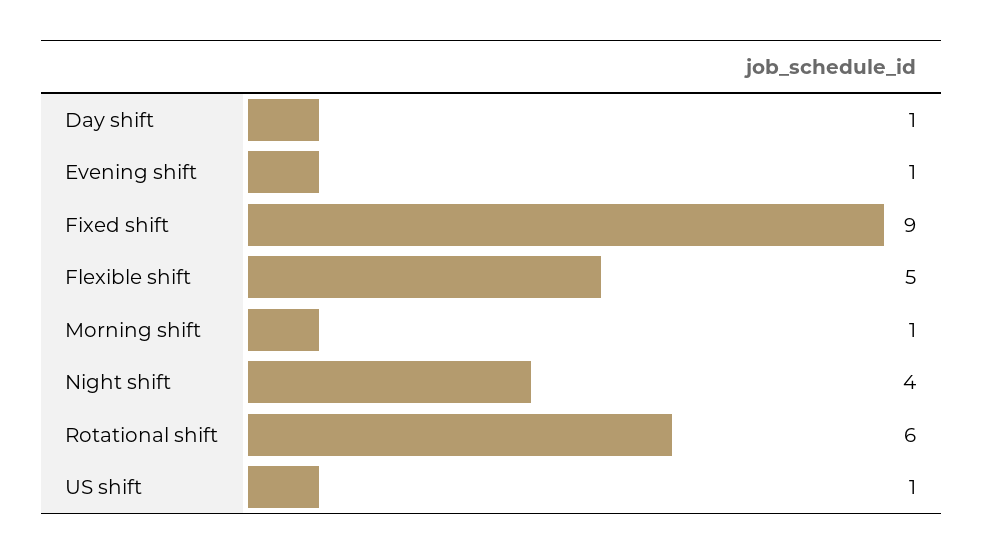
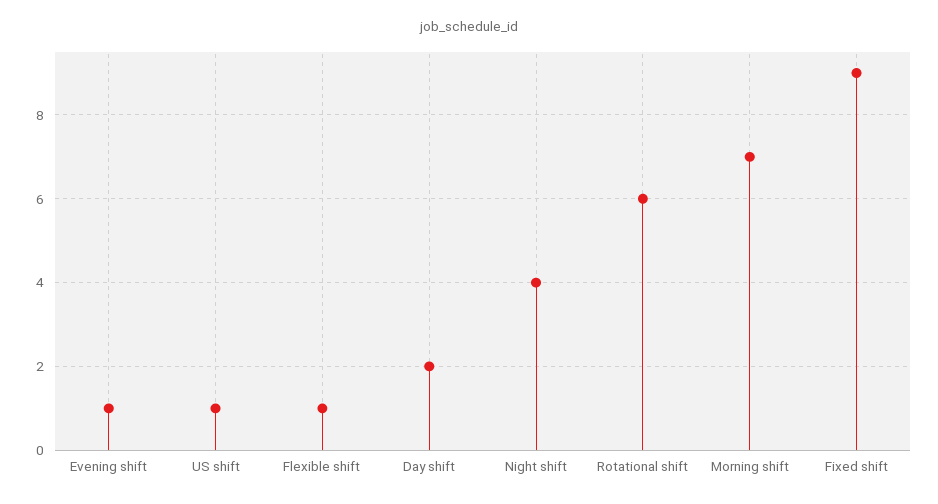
  {
-   "Day shift": 1,
+   "Day shift": 2,
    "Evening shift": 1,
    "Fixed shift": 9,
-   "Flexible shift": 5,
+   "Flexible shift": 1,
-   "Morning shift": 1,
+   "Morning shift": 7,
    "Night shift": 4,
    "Rotational shift": 6,
    "US shift": 1
  }

